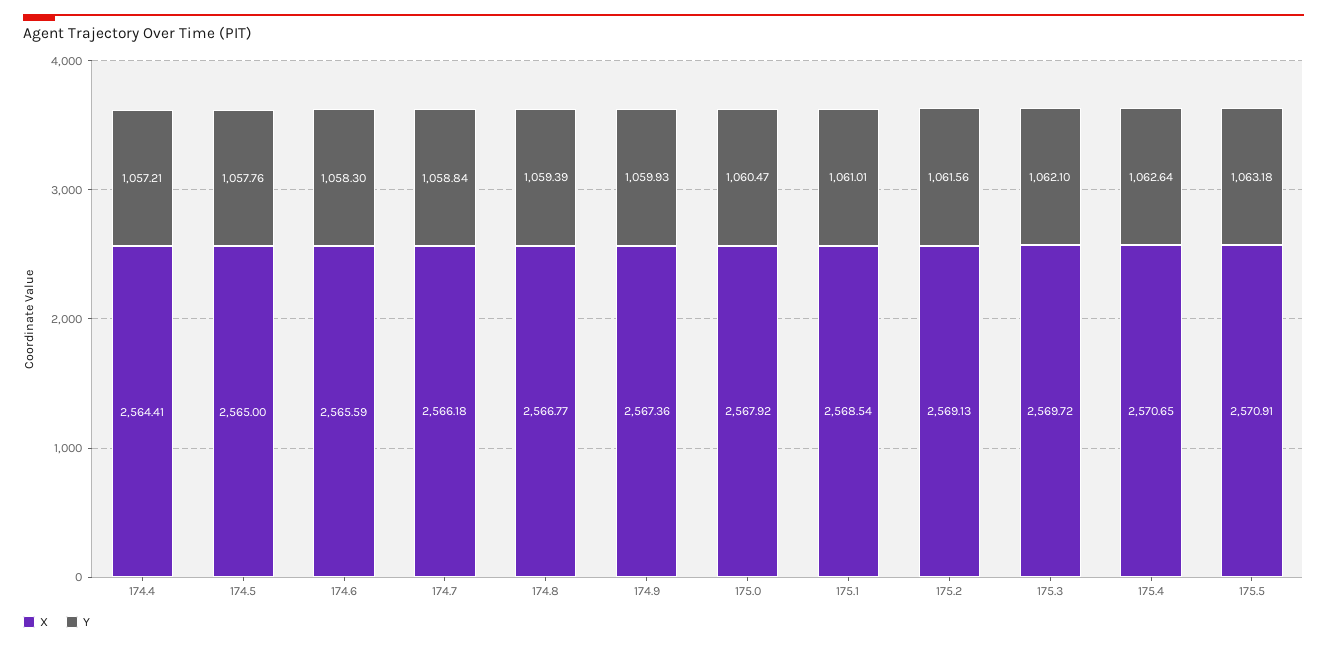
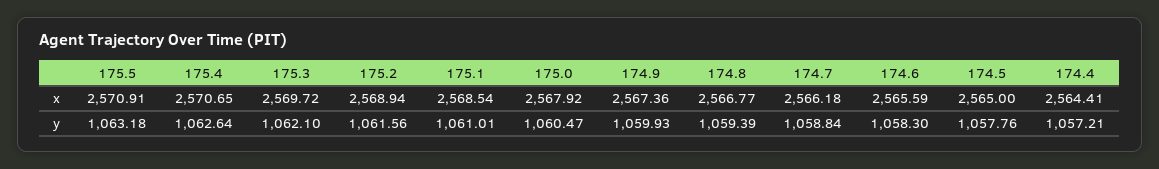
  {
    "X": {
      "174.4": 2564.41,
      "174.5": 2565,
      "174.6": 2565.59,
      "174.7": 2566.18,
      "174.8": 2566.77,
      "174.9": 2567.36,
      "175.0": 2567.92,
      "175.1": 2568.54,
-     "175.2": 2569.13,
+     "175.2": 2568.94,
      "175.3": 2569.72,
      "175.4": 2570.65,
      "175.5": 2570.91
    },
    "Y": {
      "174.4": 1057.21,
      "174.5": 1057.76,
      "174.6": 1058.3,
      "174.7": 1058.84,
      "174.8": 1059.39,
      "174.9": 1059.93,
      "175.0": 1060.47,
      "175.1": 1061.01,
      "175.2": 1061.56,
      "175.3": 1062.1,
      "175.4": 1062.64,
      "175.5": 1063.18
    }
  }

